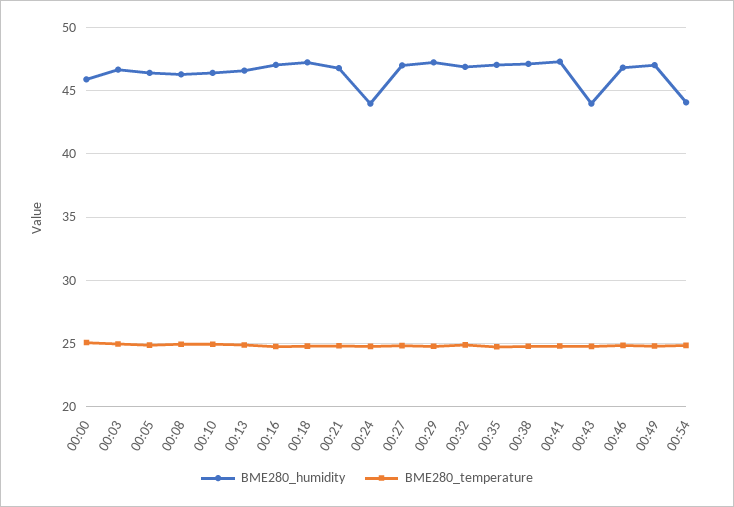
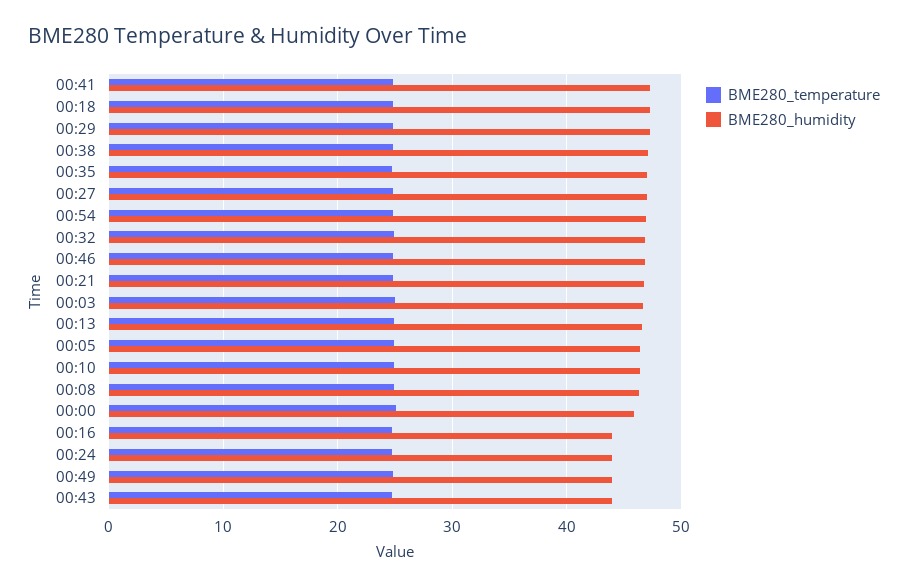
  {
    "BME280_humidity": {
      "00:00": 46,
      "00:03": 46.5,
      "00:05": 46.5,
      "00:08": 46.5,
      "00:10": 46.5,
      "00:13": 46.5,
-     "00:16": 47,
+     "00:16": 44,
      "00:18": 47,
      "00:21": 47,
      "00:24": 44,
      "00:27": 47,
      "00:29": 47,
      "00:32": 47,
      "00:35": 47,
      "00:38": 47,
      "00:41": 47.5,
      "00:43": 44,
      "00:46": 47,
-     "00:49": 47,
+     "00:49": 44,
-     "00:54": 44
+     "00:54": 47
    },
    "BME280_temperature": {
      "00:00": 25,
      "00:03": 25,
      "00:05": 25,
      "00:08": 25,
      "00:10": 25,
      "00:13": 25,
      "00:16": 25,
      "00:18": 25,
      "00:21": 25,
      "00:24": 25,
      "00:27": 25,
      "00:29": 25,
      "00:32": 25,
      "00:35": 25,
      "00:38": 25,
      "00:41": 25,
      "00:43": 25,
      "00:46": 25,
      "00:49": 25,
      "00:54": 25
    }
  }

